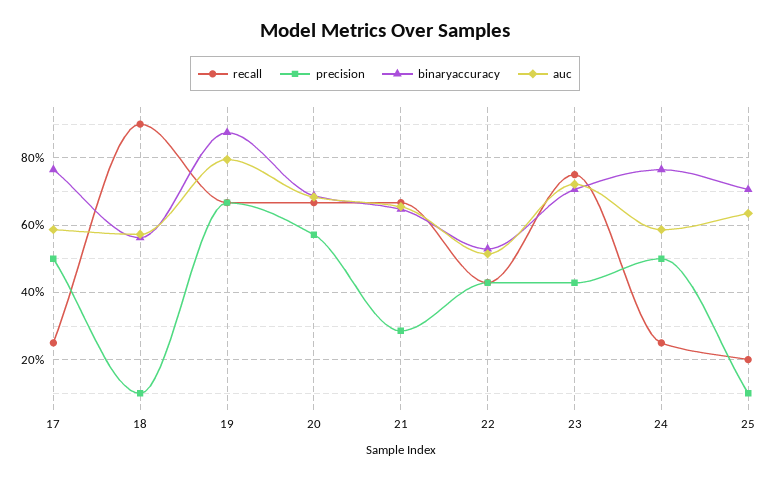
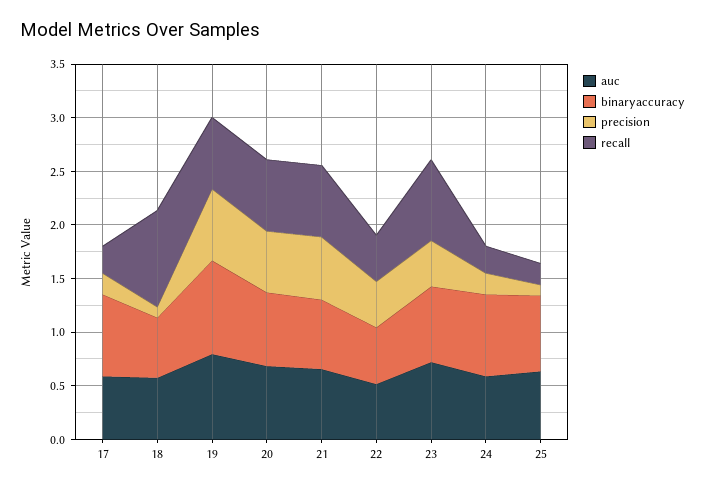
  {
    "recall": {
      "17": 0.26,
      "18": 0.9,
      "19": 0.66,
      "20": 0.66,
      "21": 0.66,
      "22": 0.42,
      "23": 0.76,
      "24": 0.26,
      "25": 0.2
    },
    "precision": {
-     "17": 0.5,
+     "17": 0.2,
      "18": 0.1,
      "19": 0.66,
      "20": 0.58,
-     "21": 0.28,
+     "21": 0.6,
      "22": 0.42,
      "23": 0.42,
-     "24": 0.5,
+     "24": 0.2,
      "25": 0.1
    },
    "binaryaccuracy": {
      "17": 0.76,
      "18": 0.56,
      "19": 0.88,
      "20": 0.68,
      "21": 0.64,
      "22": 0.52,
      "23": 0.7,
      "24": 0.76,
      "25": 0.7
    },
    "auc": {
      "17": 0.58,
      "18": 0.58,
      "19": 0.8,
      "20": 0.68,
      "21": 0.66,
      "22": 0.52,
      "23": 0.72,
      "24": 0.58,
      "25": 0.64
    }
  }

